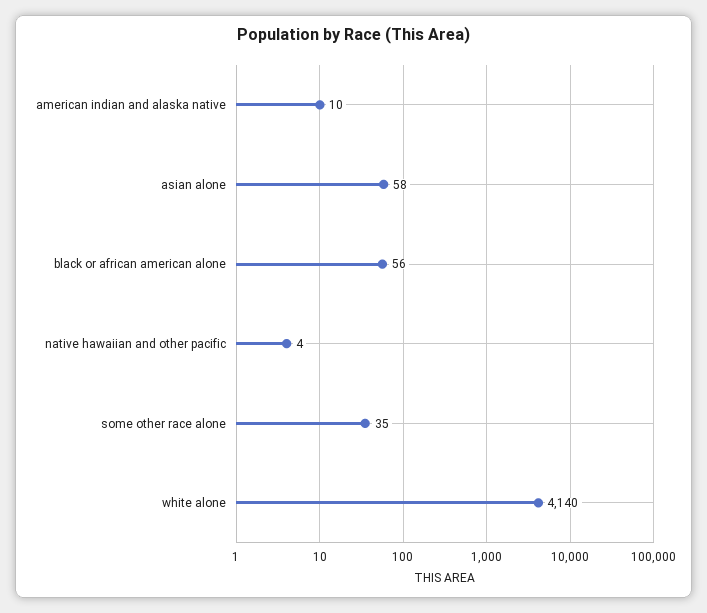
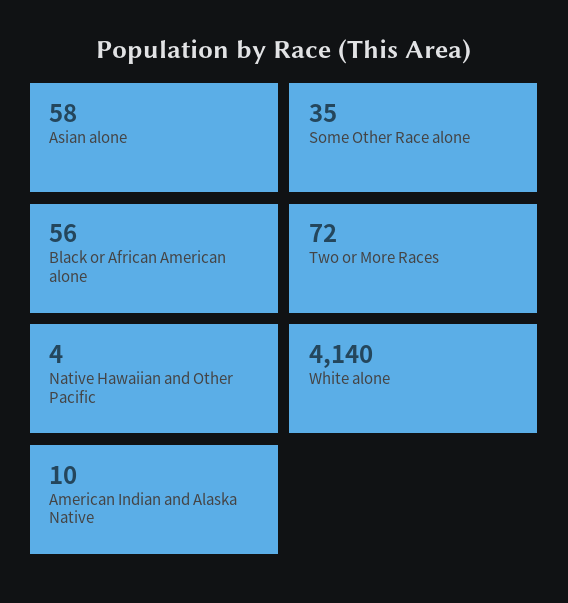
  {
    "american indian and alaska native": 10,
    "asian alone": 58,
    "black or african american alone": 56,
    "native hawaiian and other pacific": 4,
    "some other race alone": 35,
-   "white alone": 4140
+   "white alone": 4140,
+   "Two or More Races": 72
  }

